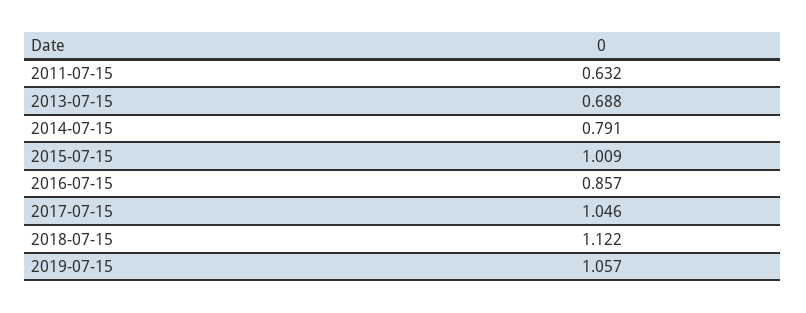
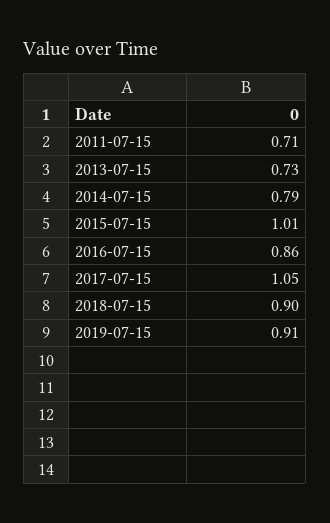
  {
-   "2011-07-15": 0.632,
+   "2011-07-15": 0.71,
-   "2013-07-15": 0.688,
+   "2013-07-15": 0.73,
    "2014-07-15": 0.791,
    "2015-07-15": 1.009,
    "2016-07-15": 0.857,
    "2017-07-15": 1.046,
-   "2018-07-15": 1.122,
+   "2018-07-15": 0.9,
-   "2019-07-15": 1.057
+   "2019-07-15": 0.91
  }

